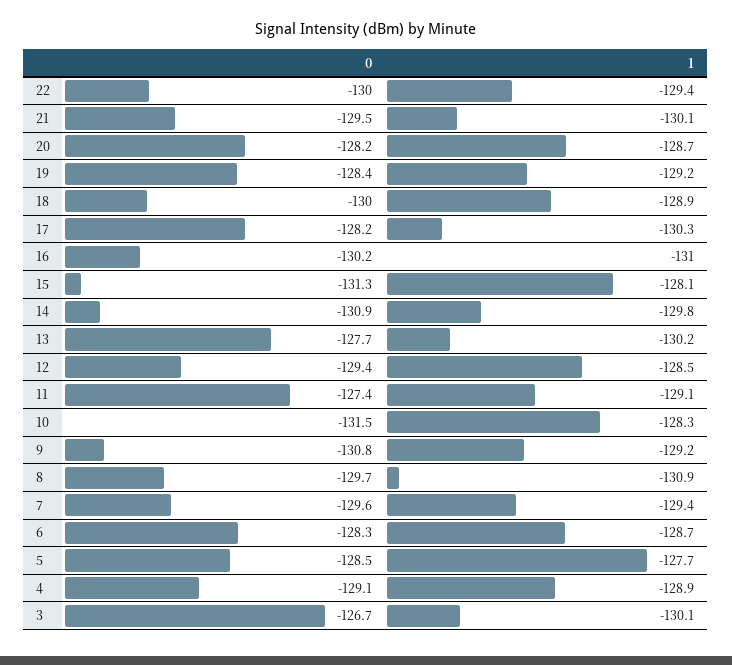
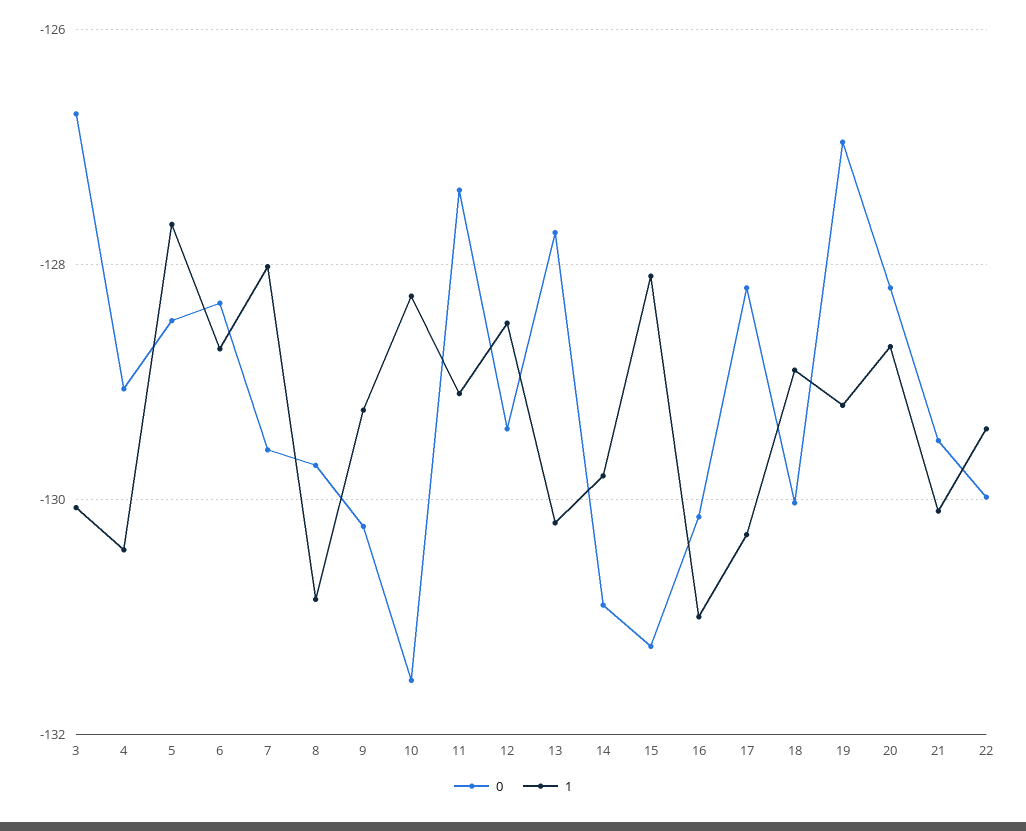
  {
    "0": {
      "22": -130,
      "21": -129.5,
      "20": -128.2,
-     "19": -128.4,
+     "19": -127,
      "18": -130,
      "17": -128.2,
      "16": -130.2,
      "15": -131.3,
      "14": -130.9,
      "13": -127.7,
      "12": -129.4,
      "11": -127.4,
      "10": -131.5,
-     "9": -130.8,
+     "9": -130.2,
      "8": -129.7,
      "7": -129.6,
      "6": -128.3,
      "5": -128.5,
      "4": -129.1,
      "3": -126.7
    },
    "1": {
      "22": -129.4,
      "21": -130.1,
      "20": -128.7,
      "19": -129.2,
      "18": -128.9,
      "17": -130.3,
      "16": -131,
      "15": -128.1,
      "14": -129.8,
      "13": -130.2,
      "12": -128.5,
      "11": -129.1,
      "10": -128.3,
      "9": -129.2,
      "8": -130.9,
-     "7": -129.4,
+     "7": -128,
      "6": -128.7,
      "5": -127.7,
-     "4": -128.9,
+     "4": -130.4,
      "3": -130.1
    }
  }

